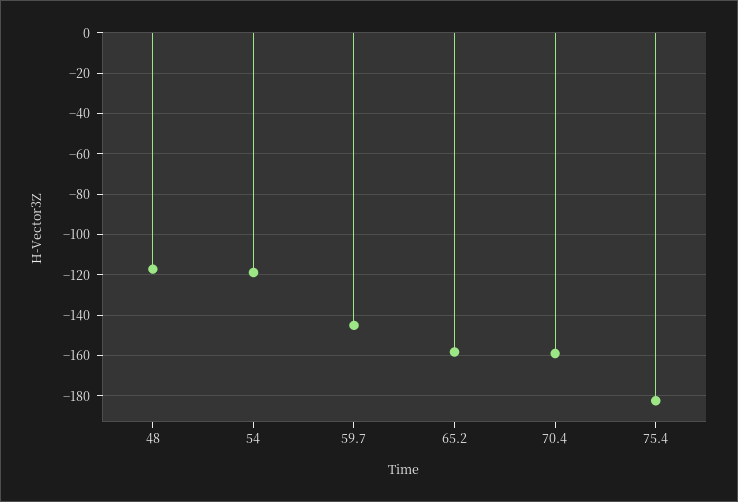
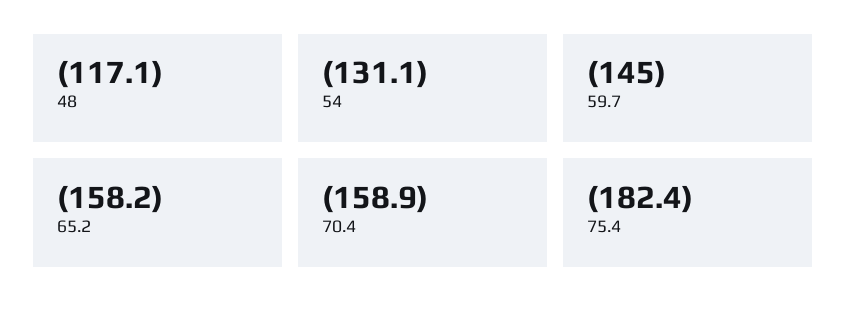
  {
    "48": -117.1,
-   "54": -120,
+   "54": -131.1,
    "59.7": -145,
    "65.2": -158.2,
    "70.4": -158.9,
    "75.4": -182.4
  }

